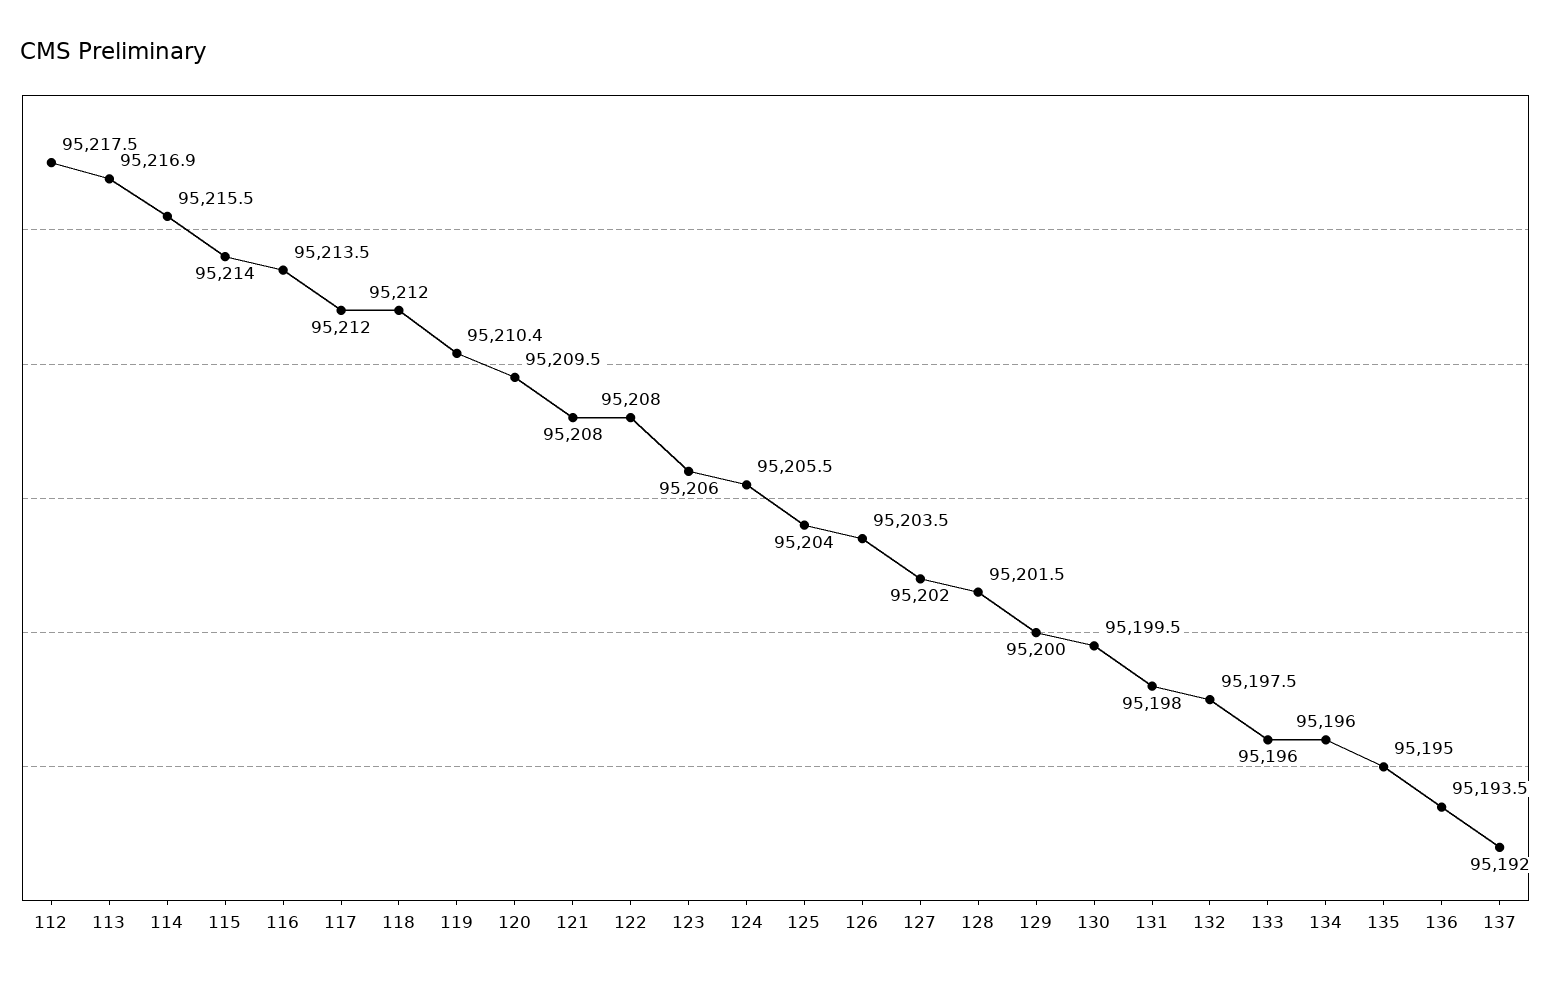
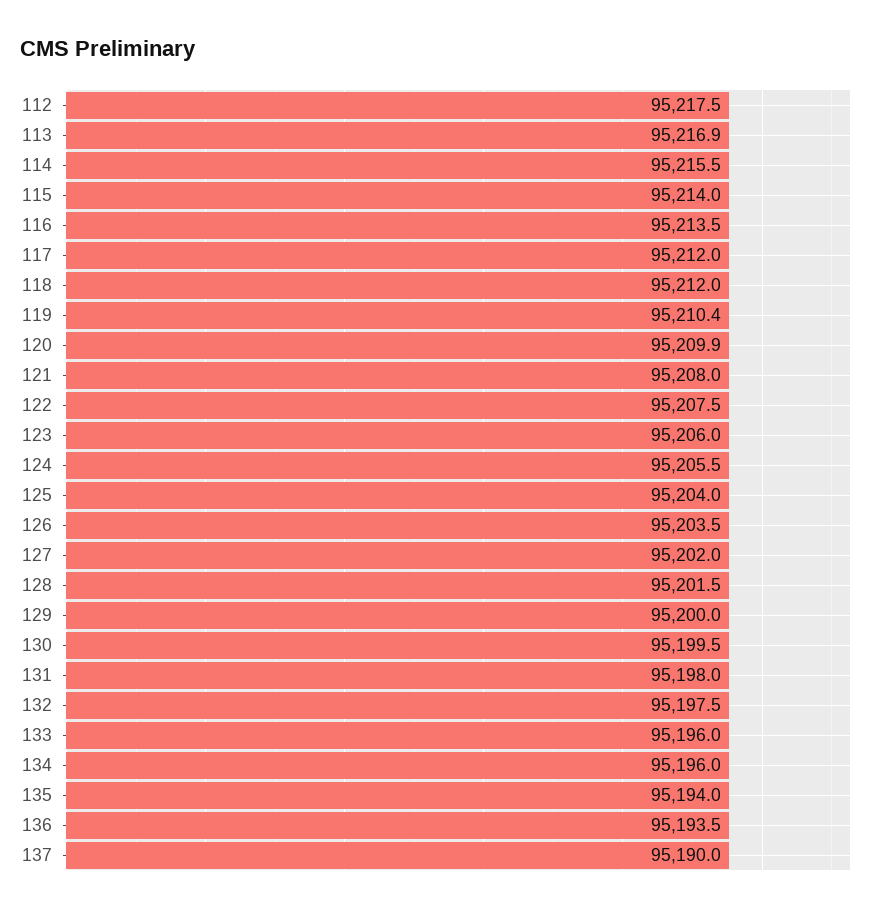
  {
    "112": 95217.5,
    "113": 95216.9,
    "114": 95215.5,
    "115": 95214,
    "116": 95213.5,
    "117": 95212,
    "118": 95212,
    "119": 95210.4,
-   "120": 95209.5,
+   "120": 95209.9,
    "121": 95208,
-   "122": 95208,
+   "122": 95207.5,
    "123": 95206,
    "124": 95205.5,
    "125": 95204,
    "126": 95203.5,
    "127": 95202,
    "128": 95201.5,
    "129": 95200,
    "130": 95199.5,
    "131": 95198,
    "132": 95197.5,
    "133": 95196,
    "134": 95196,
-   "135": 95195,
+   "135": 95194,
    "136": 95193.5,
-   "137": 95192
+   "137": 95190
  }

